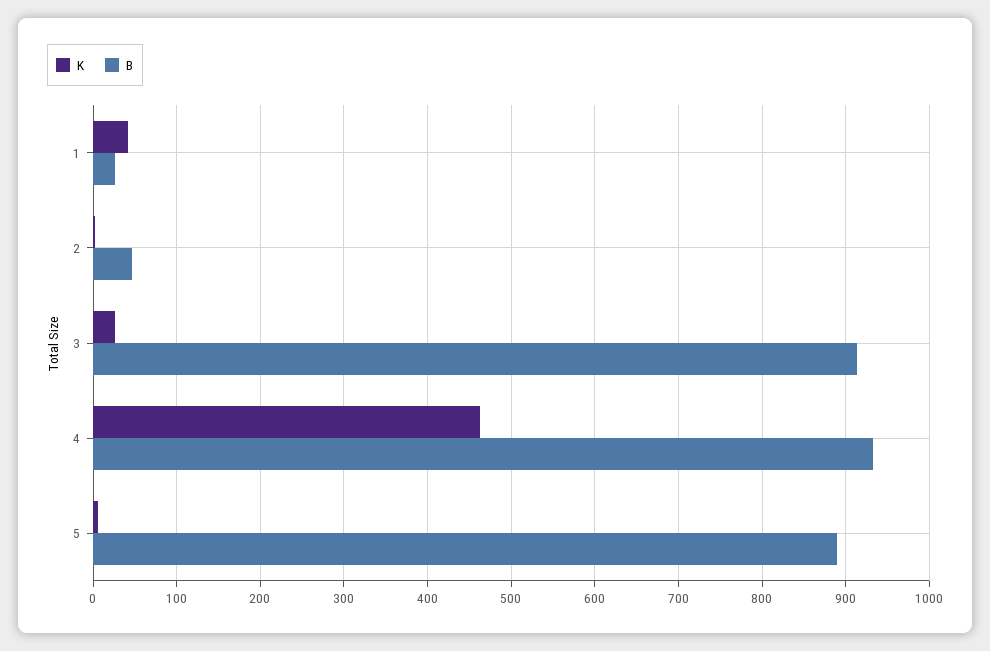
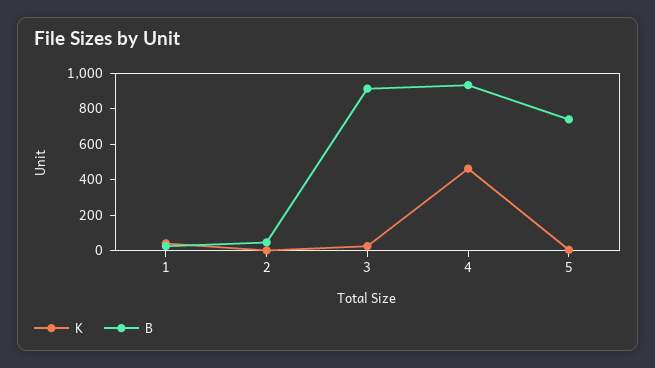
  {
    "K": {
      "1": 40,
      "2": 0,
      "3": 30,
      "4": 460,
      "5": 10
    },
    "B": {
      "1": 30,
      "2": 50,
      "3": 910,
      "4": 930,
-     "5": 890
+     "5": 750
    }
  }

